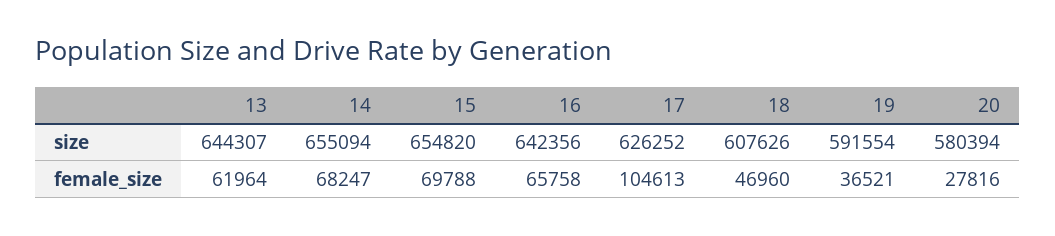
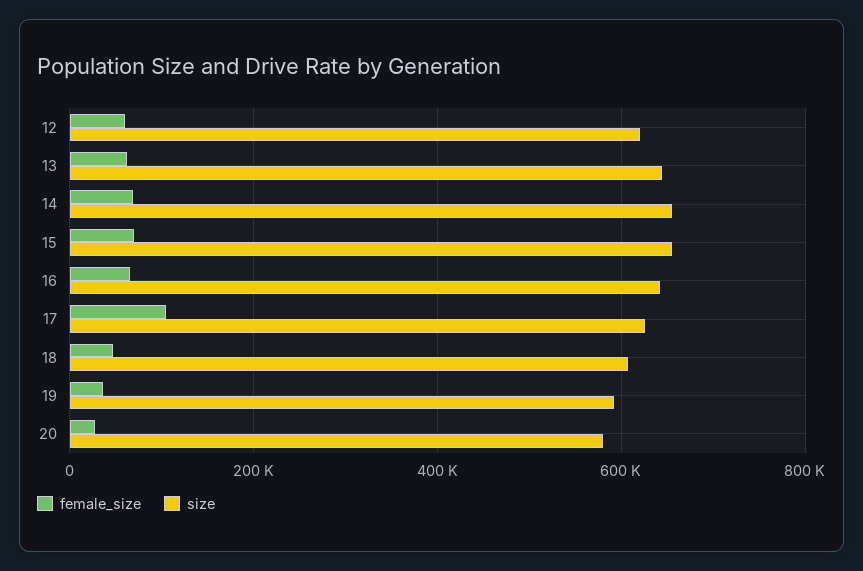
  {
    "size": {
      "13": 644307,
      "14": 655094,
      "15": 654820,
      "16": 642356,
      "17": 626252,
      "18": 607626,
      "19": 591554,
-     "20": 580394
+     "20": 580394,
+     "12": 620000
    },
    "female_size": {
      "13": 61964,
      "14": 68247,
      "15": 69788,
      "16": 65758,
      "17": 104613,
      "18": 46960,
      "19": 36521,
-     "20": 27816
+     "20": 27816,
+     "12": 60000
    }
  }

